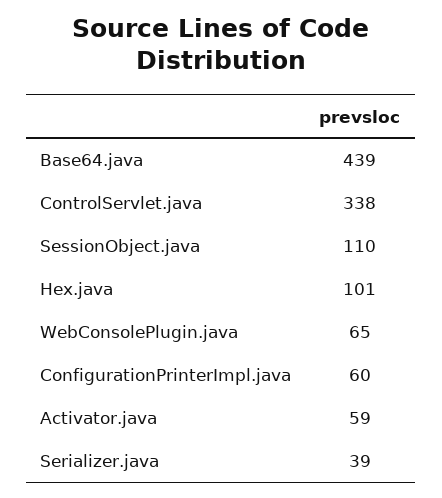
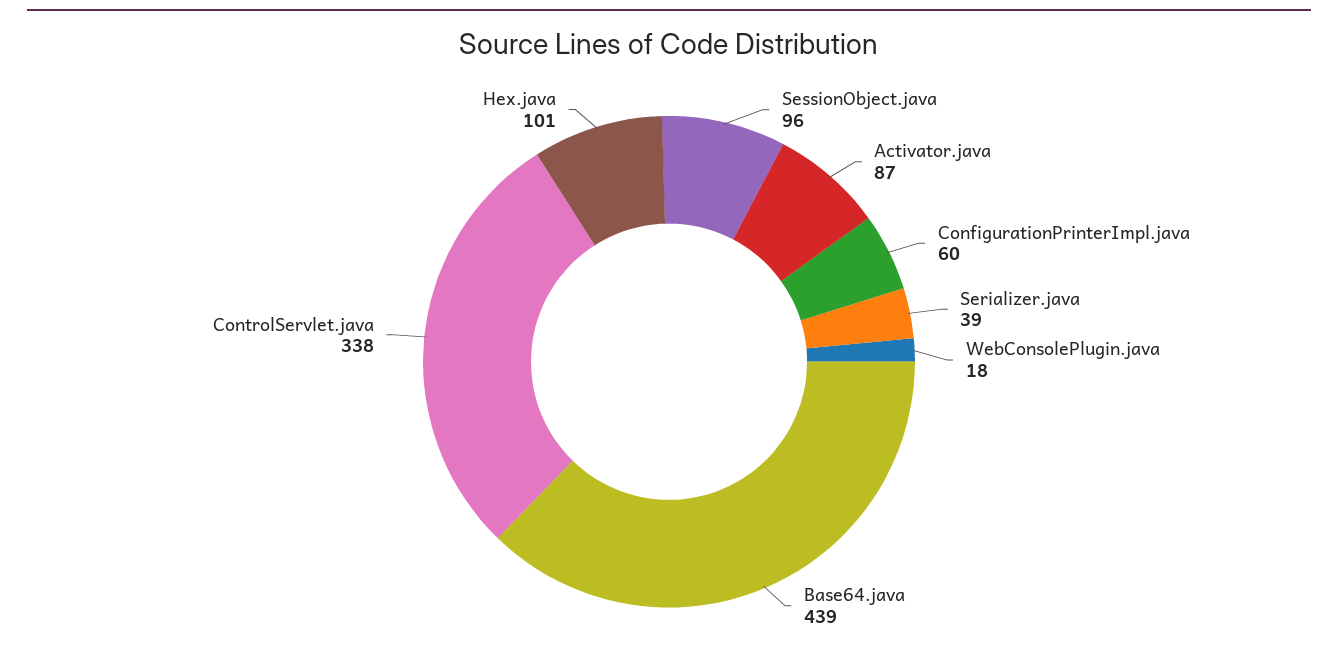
  {
    "Base64.java": 439,
    "ControlServlet.java": 338,
-   "SessionObject.java": 110,
+   "SessionObject.java": 96,
    "Hex.java": 101,
-   "WebConsolePlugin.java": 65,
+   "WebConsolePlugin.java": 18,
    "ConfigurationPrinterImpl.java": 60,
-   "Activator.java": 59,
+   "Activator.java": 87,
    "Serializer.java": 39
  }

